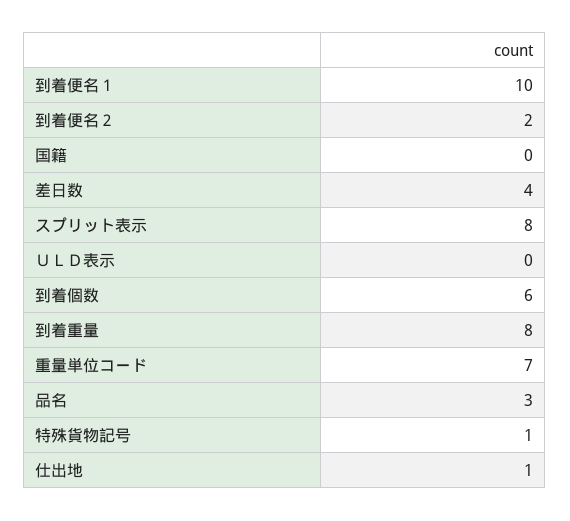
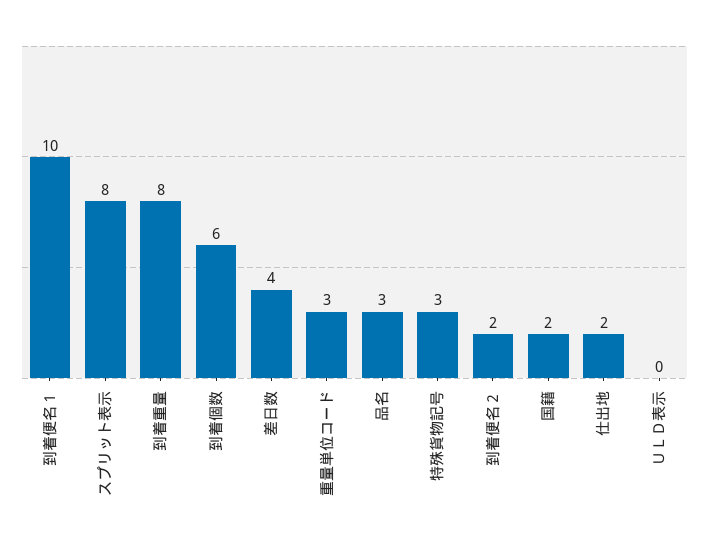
  {
    "到着便名１": 10,
    "到着便名２": 2,
-   "国籍": 0,
+   "国籍": 2,
    "差日数": 4,
    "スプリット表示": 8,
    "ＵＬＤ表示": 0,
    "到着個数": 6,
    "到着重量": 8,
-   "重量単位コード": 7,
+   "重量単位コード": 3,
    "品名": 3,
-   "特殊貨物記号": 1,
+   "特殊貨物記号": 3,
-   "仕出地": 1
+   "仕出地": 2
  }

